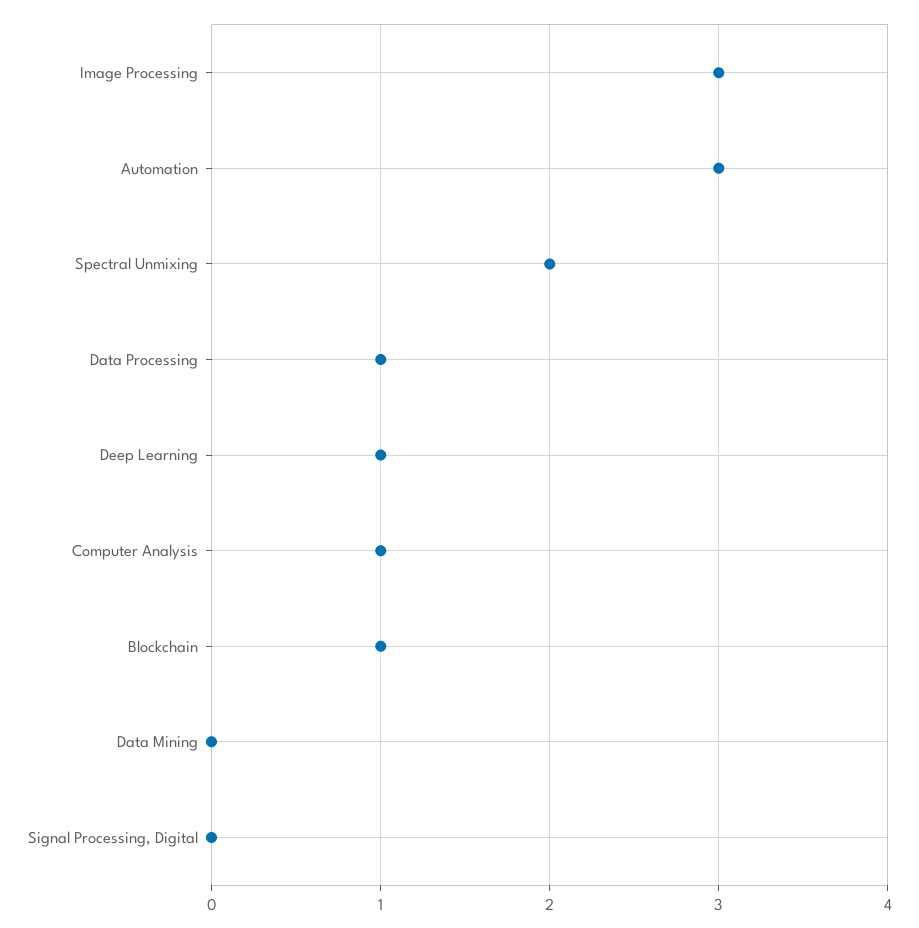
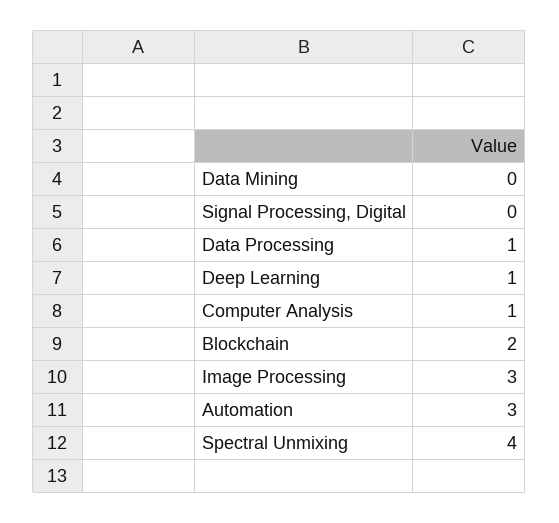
  {
    "Image Processing": 3,
    "Automation": 3,
-   "Spectral Unmixing": 2,
+   "Spectral Unmixing": 4,
    "Data Processing": 1,
    "Deep Learning": 1,
    "Computer Analysis": 1,
-   "Blockchain": 1,
+   "Blockchain": 2,
    "Data Mining": 0,
    "Signal Processing, Digital": 0
  }

